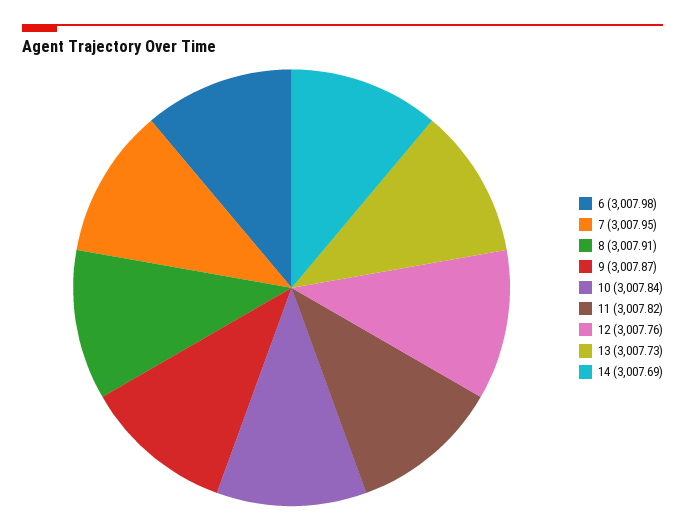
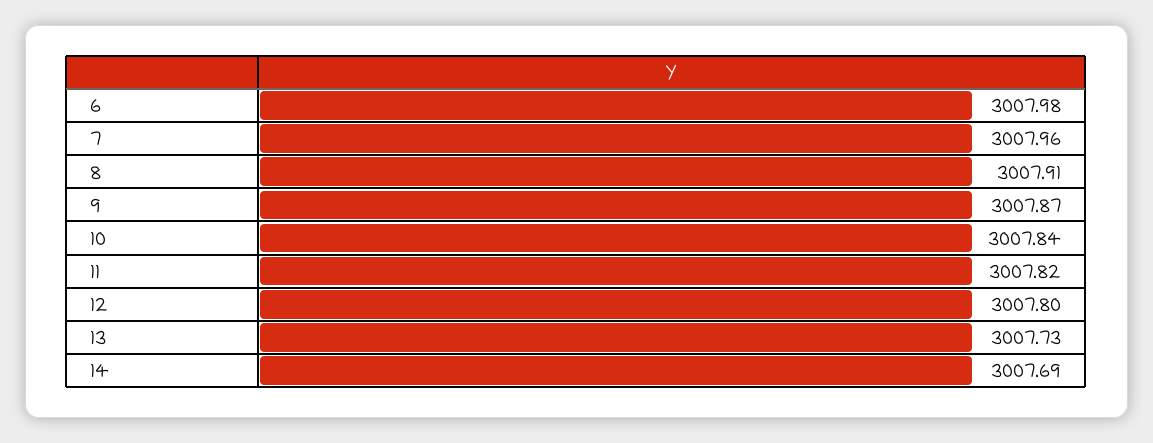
  {
    "6": 3007.98,
-   "7": 3007.95,
+   "7": 3007.96,
    "8": 3007.91,
    "9": 3007.87,
    "10": 3007.84,
    "11": 3007.82,
-   "12": 3007.76,
+   "12": 3007.8,
    "13": 3007.73,
    "14": 3007.69
  }

